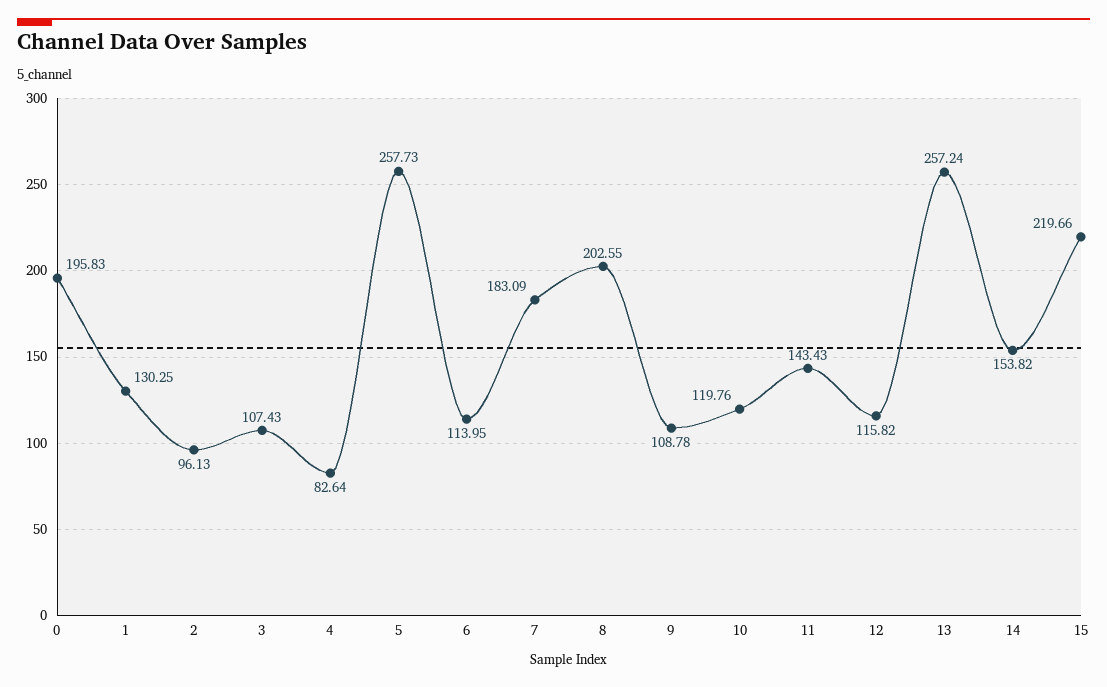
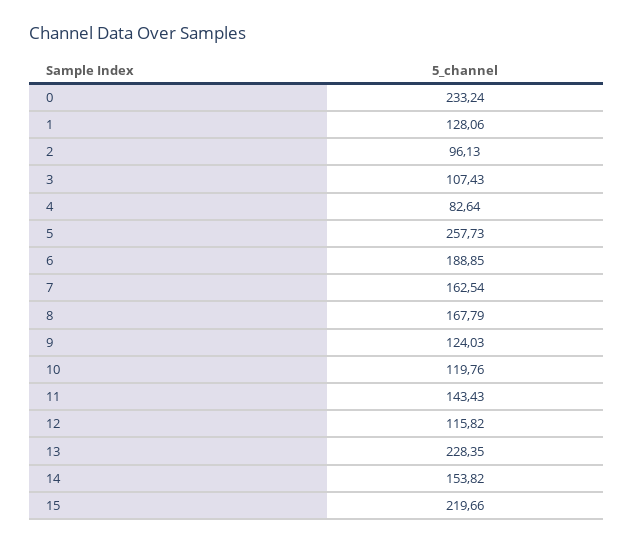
  {
-   "0": 195.83,
+   "0": 233.24,
-   "1": 130.25,
+   "1": 128.06,
    "2": 96.13,
    "3": 107.43,
    "4": 82.64,
    "5": 257.73,
-   "6": 113.95,
+   "6": 188.85,
-   "7": 183.09,
+   "7": 162.54,
-   "8": 202.55,
+   "8": 167.79,
-   "9": 108.78,
+   "9": 124.03,
    "10": 119.76,
    "11": 143.43,
    "12": 115.82,
-   "13": 257.24,
+   "13": 228.35,
    "14": 153.82,
    "15": 219.66
  }

